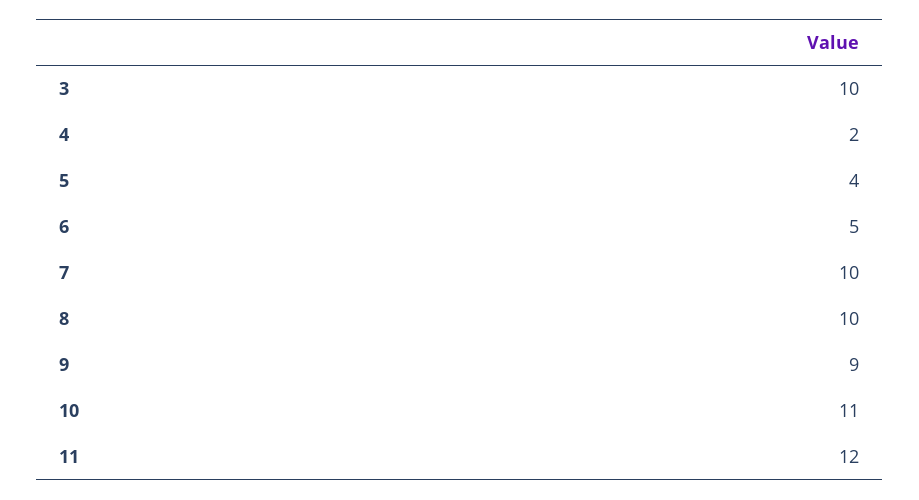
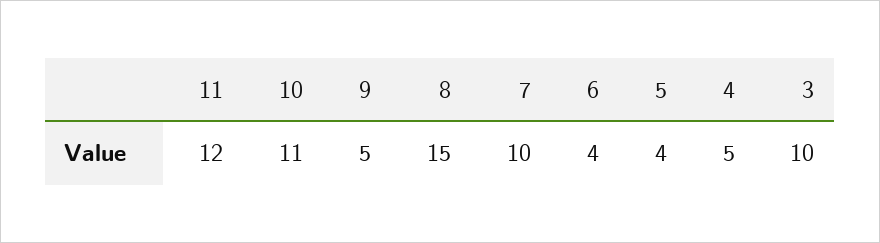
  {
    "3": 10,
-   "4": 2,
+   "4": 5,
    "5": 4,
-   "6": 5,
+   "6": 4,
    "7": 10,
-   "8": 10,
+   "8": 15,
-   "9": 9,
+   "9": 5,
    "10": 11,
    "11": 12
  }

